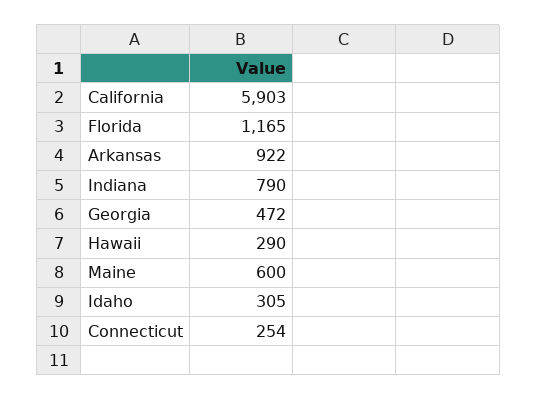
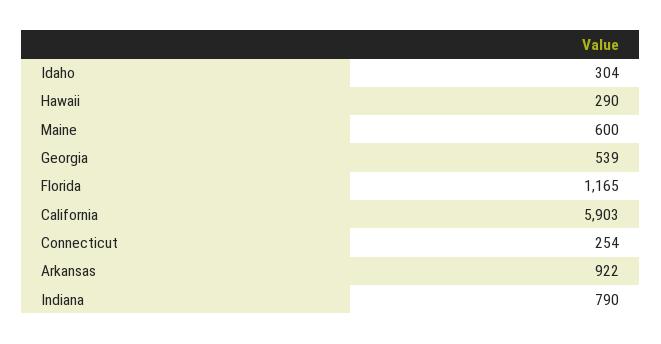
  {
    "California": 5903,
    "Florida": 1165,
    "Arkansas": 922,
    "Indiana": 790,
-   "Georgia": 472,
+   "Georgia": 539,
    "Hawaii": 290,
    "Maine": 600,
-   "Idaho": 305,
+   "Idaho": 304,
    "Connecticut": 254
  }

